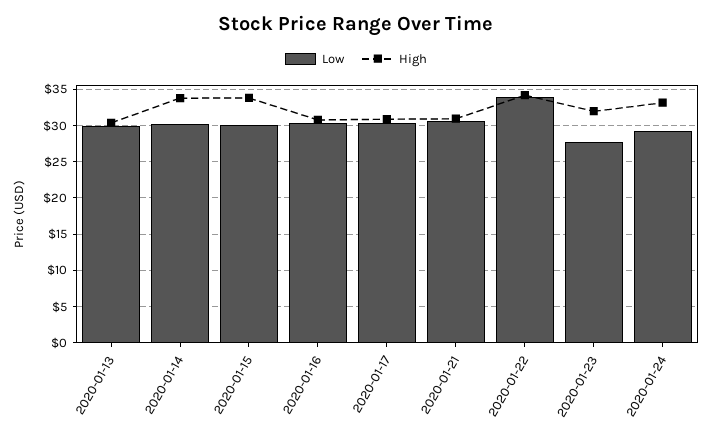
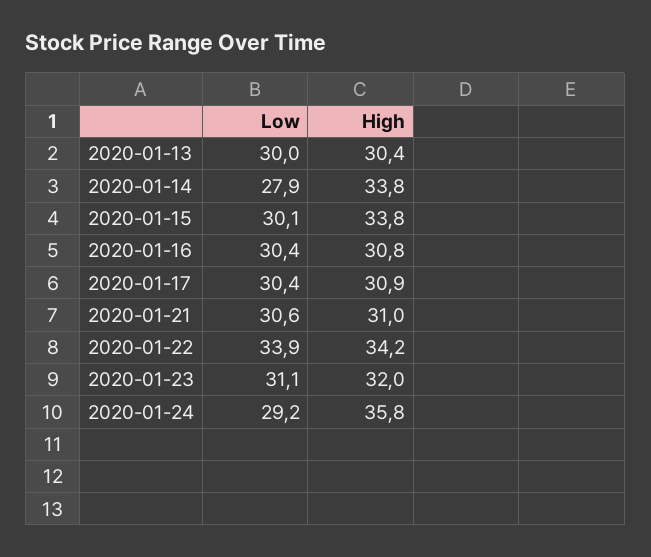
  {
    "Low": {
      "2020-01-13": 30,
-     "2020-01-14": 30,
+     "2020-01-14": 27.9,
      "2020-01-15": 30.1,
      "2020-01-16": 30.4,
      "2020-01-17": 30.4,
      "2020-01-21": 30.6,
      "2020-01-22": 33.9,
-     "2020-01-23": 28,
+     "2020-01-23": 31.1,
      "2020-01-24": 29.2
    },
    "High": {
      "2020-01-13": 30.4,
      "2020-01-14": 33.8,
      "2020-01-15": 33.8,
      "2020-01-16": 30.8,
      "2020-01-17": 30.9,
      "2020-01-21": 31,
      "2020-01-22": 34.2,
      "2020-01-23": 32,
-     "2020-01-24": 33
+     "2020-01-24": 35.8
    }
  }

